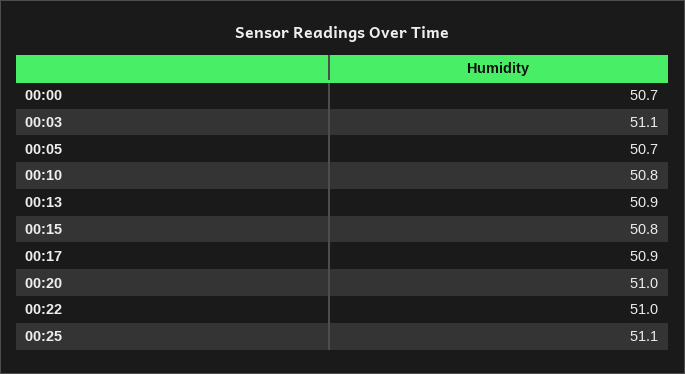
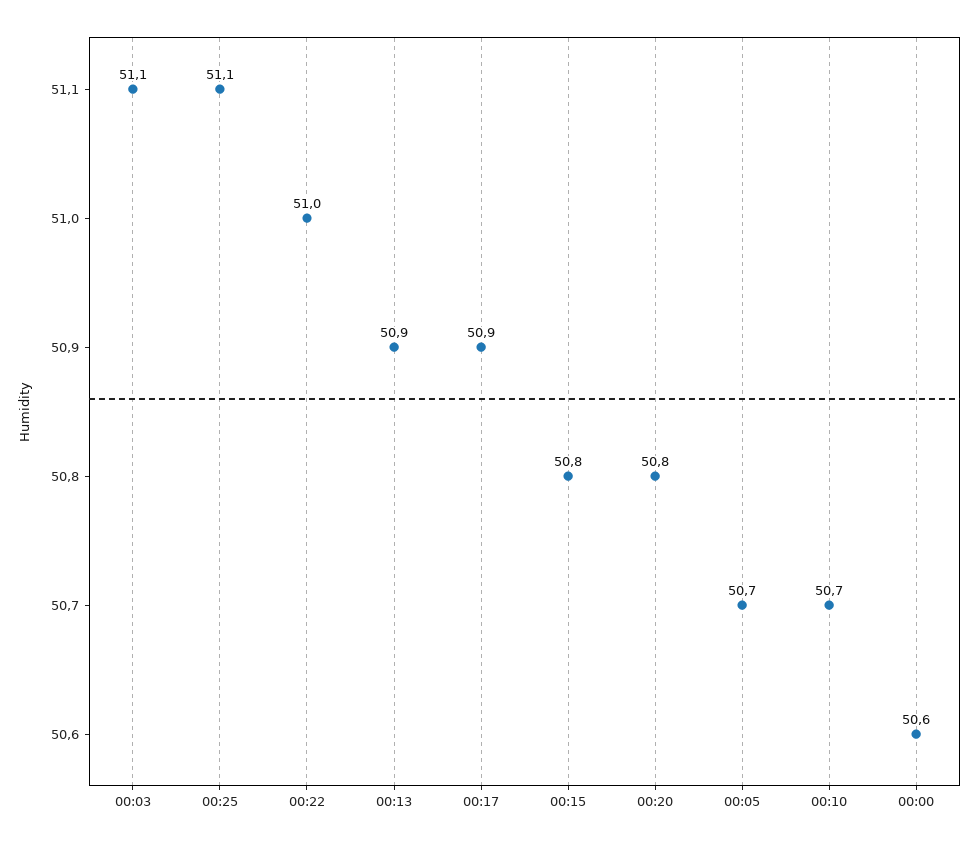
  {
-   "00:00": 50.7,
+   "00:00": 50.6,
    "00:03": 51.1,
    "00:05": 50.7,
-   "00:10": 50.8,
+   "00:10": 50.7,
    "00:13": 50.9,
    "00:15": 50.8,
    "00:17": 50.9,
-   "00:20": 51,
+   "00:20": 50.8,
    "00:22": 51,
    "00:25": 51.1
  }

